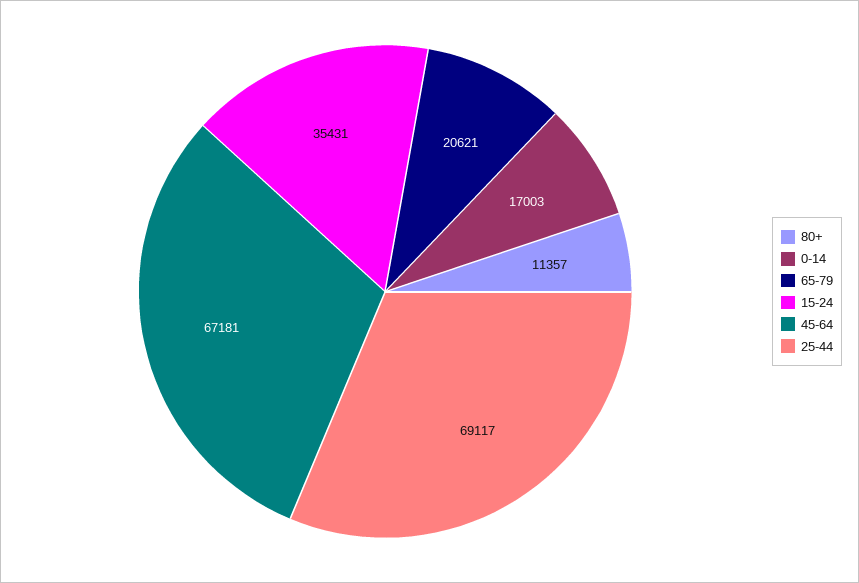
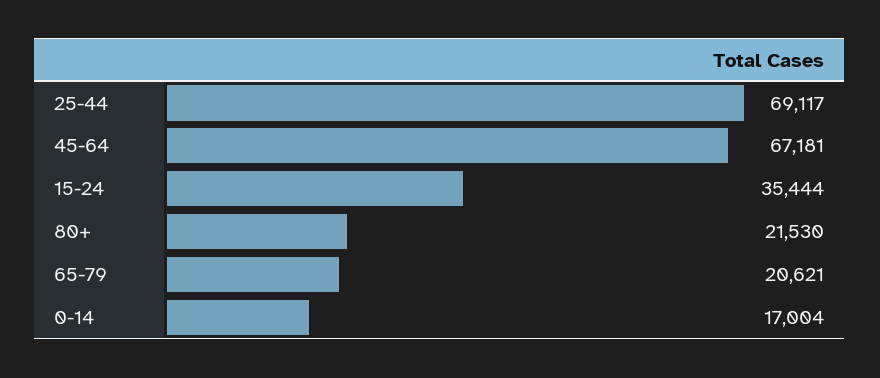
  {
-   "80+": 11357,
+   "80+": 21530,
-   "0-14": 17003,
+   "0-14": 17004,
    "65-79": 20621,
-   "15-24": 35431,
+   "15-24": 35444,
    "45-64": 67181,
    "25-44": 69117
  }

